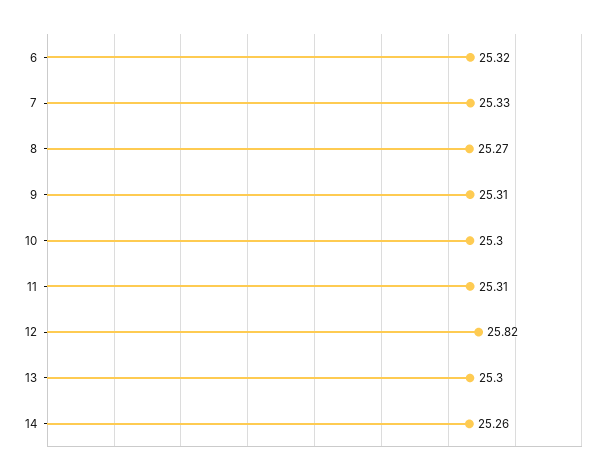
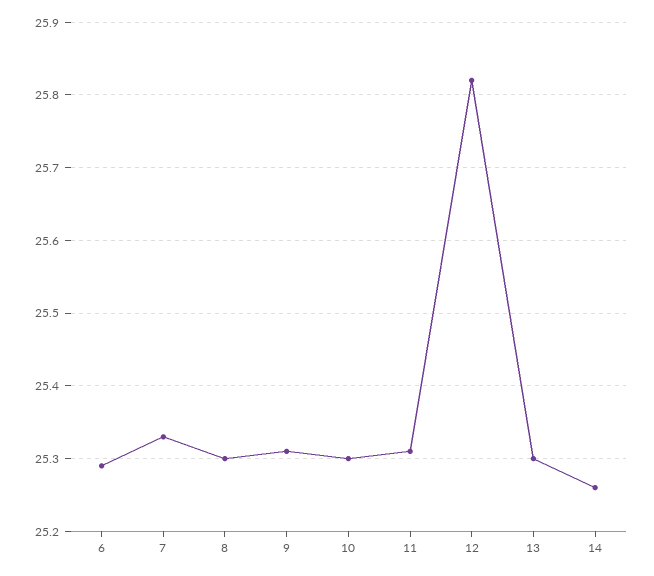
  {
-   "6": 25.32,
+   "6": 25.29,
    "7": 25.33,
-   "8": 25.27,
+   "8": 25.3,
    "9": 25.31,
    "10": 25.3,
    "11": 25.31,
    "12": 25.82,
    "13": 25.3,
    "14": 25.26
  }

